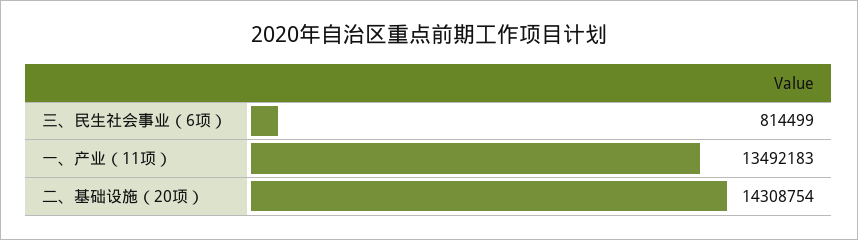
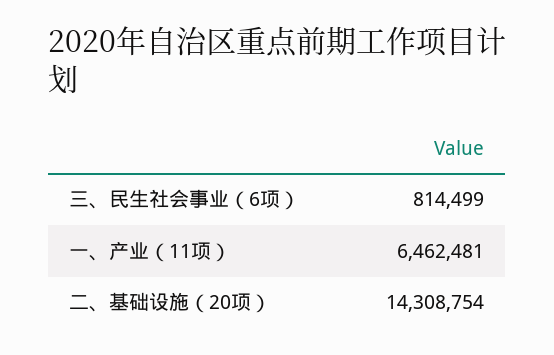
  {
    "三、民生社会事业（6项）": 814499,
-   "一、产业（11项）": 13492183,
+   "一、产业（11项）": 6462481,
    "二、基础设施（20项）": 14308754
  }

